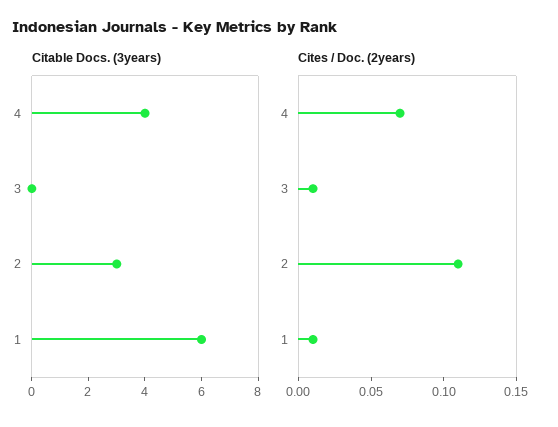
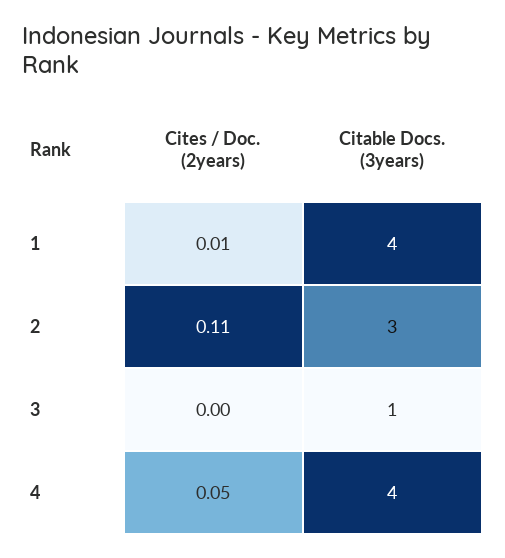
  {
    "Citable Docs. (3years)": {
      "4": 4,
-     "3": 0,
+     "3": 1,
      "2": 3,
-     "1": 6
+     "1": 4
    },
    "Cites / Doc. (2years)": {
-     "4": 0.07,
+     "4": 0.05,
-     "3": 0.01,
+     "3": 0,
      "2": 0.11,
      "1": 0.01
    }
  }

